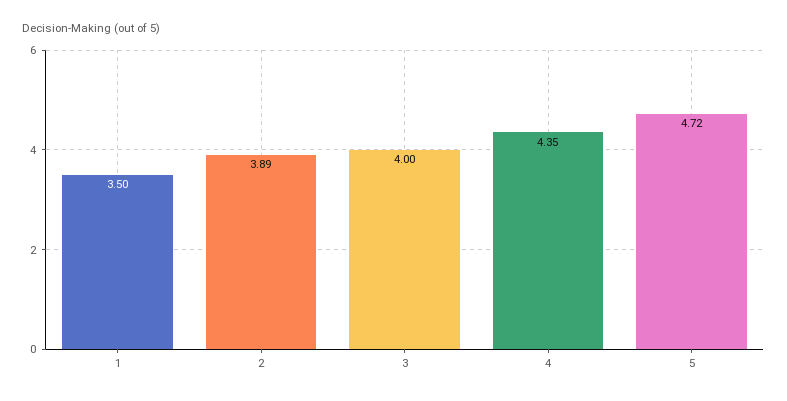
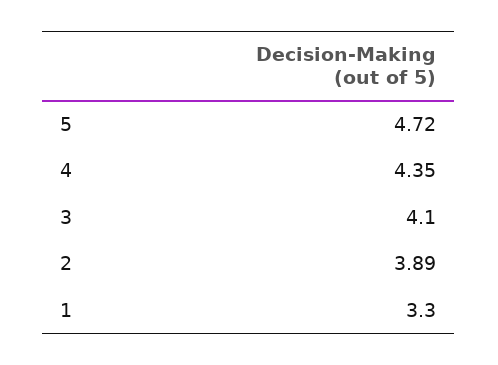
  {
-   "1": 3.5,
+   "1": 3.3,
    "2": 3.89,
-   "3": 4,
+   "3": 4.1,
    "4": 4.35,
    "5": 4.72
  }

